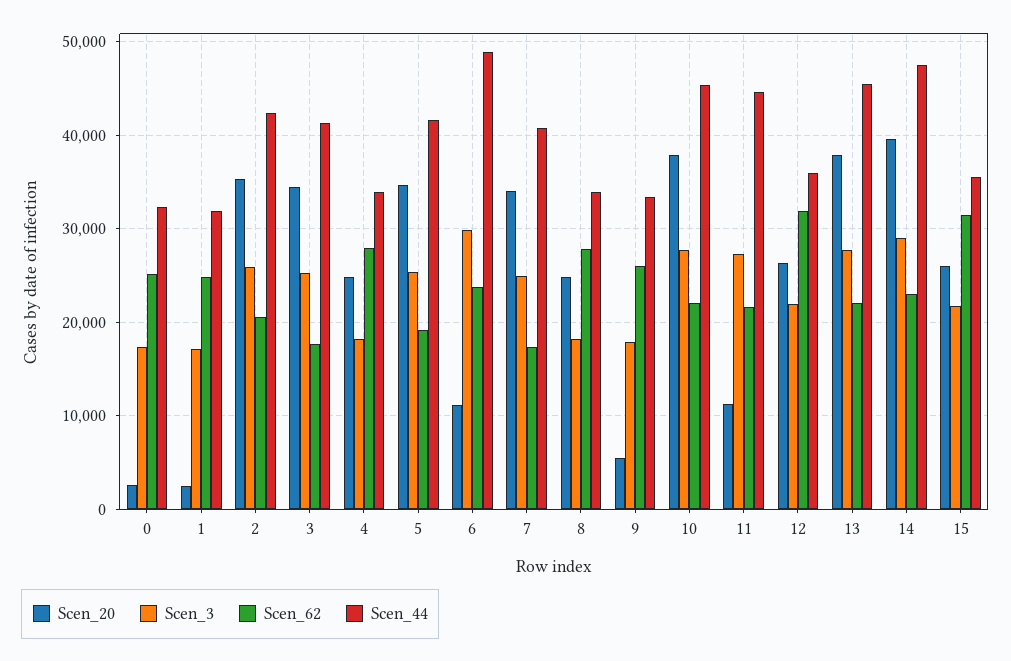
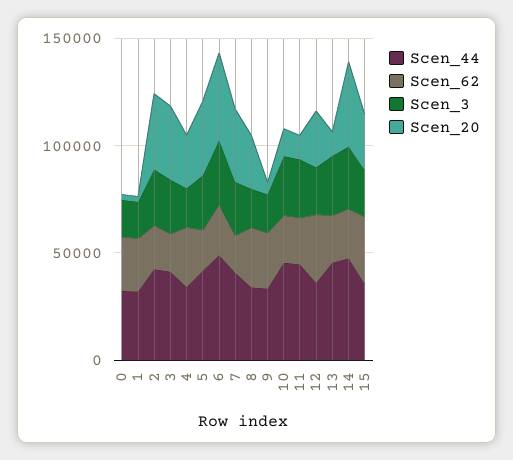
  {
    "Scen_20": {
      "0": 3000,
      "1": 3000,
      "2": 35000,
      "3": 34000,
      "4": 25000,
      "5": 35000,
-     "6": 11000,
+     "6": 40000,
      "7": 34000,
      "8": 25000,
      "9": 6000,
-     "10": 38000,
+     "10": 10000,
      "11": 11000,
      "12": 26000,
-     "13": 38000,
+     "13": 10000,
      "14": 40000,
      "15": 26000
    },
    "Scen_3": {
      "0": 17000,
      "1": 17000,
      "2": 26000,
      "3": 25000,
      "4": 18000,
      "5": 25000,
      "6": 30000,
      "7": 25000,
      "8": 18000,
      "9": 18000,
      "10": 28000,
      "11": 27000,
      "12": 22000,
      "13": 28000,
      "14": 29000,
      "15": 22000
    },
    "Scen_62": {
      "0": 25000,
      "1": 25000,
      "2": 21000,
      "3": 18000,
      "4": 28000,
      "5": 19000,
      "6": 24000,
      "7": 17000,
      "8": 28000,
      "9": 26000,
      "10": 22000,
      "11": 22000,
      "12": 32000,
      "13": 22000,
      "14": 23000,
      "15": 31000
    },
    "Scen_44": {
      "0": 32000,
      "1": 32000,
      "2": 42000,
      "3": 41000,
      "4": 34000,
      "5": 42000,
      "6": 49000,
      "7": 41000,
      "8": 34000,
      "9": 33000,
      "10": 45000,
      "11": 45000,
      "12": 36000,
      "13": 45000,
      "14": 48000,
      "15": 36000
    }
  }

